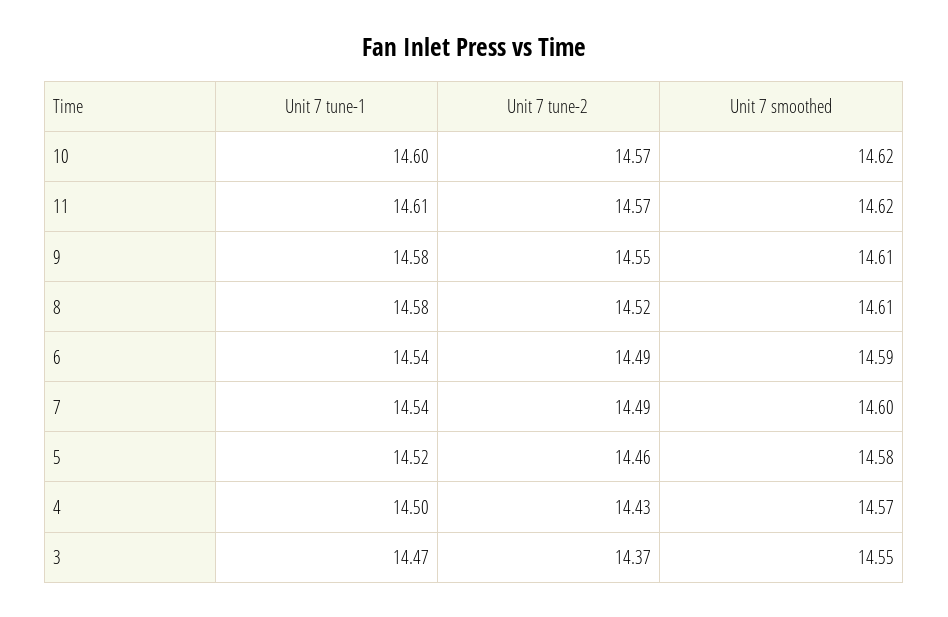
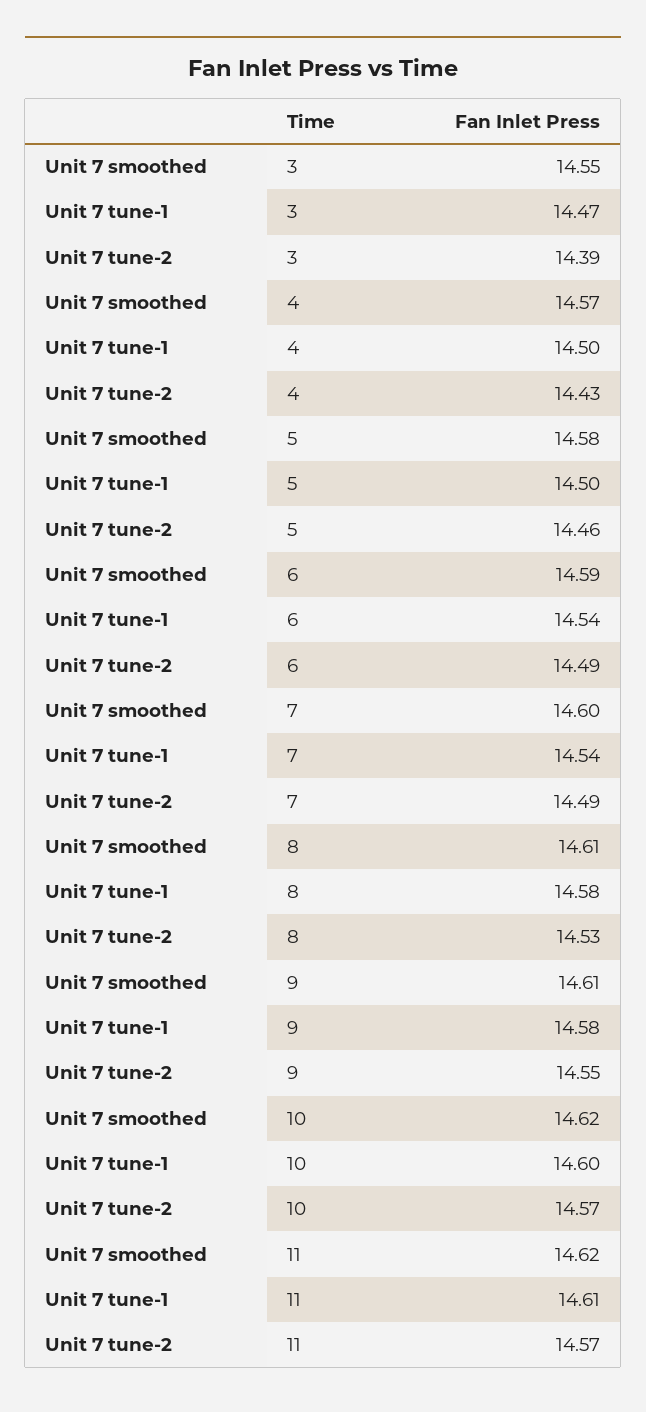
  {
    "Unit 7 tune-1": {
      "10": 14.6,
      "11": 14.61,
      "9": 14.58,
      "8": 14.58,
      "6": 14.54,
      "7": 14.54,
-     "5": 14.52,
+     "5": 14.5,
      "4": 14.5,
      "3": 14.47
    },
    "Unit 7 tune-2": {
      "10": 14.57,
      "11": 14.57,
      "9": 14.55,
-     "8": 14.52,
+     "8": 14.53,
      "6": 14.49,
      "7": 14.49,
      "5": 14.46,
      "4": 14.43,
-     "3": 14.37
+     "3": 14.39
    },
    "Unit 7 smoothed": {
      "10": 14.62,
      "11": 14.62,
      "9": 14.61,
      "8": 14.61,
      "6": 14.59,
      "7": 14.6,
      "5": 14.58,
      "4": 14.57,
      "3": 14.55
    }
  }

